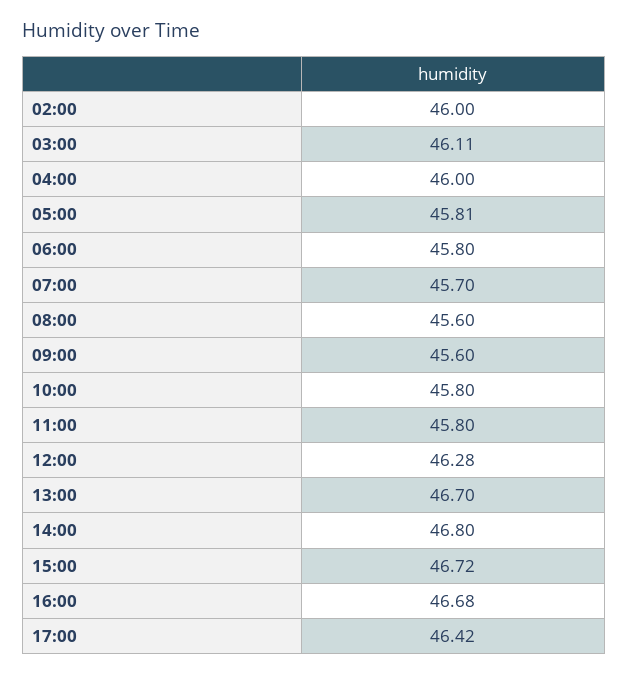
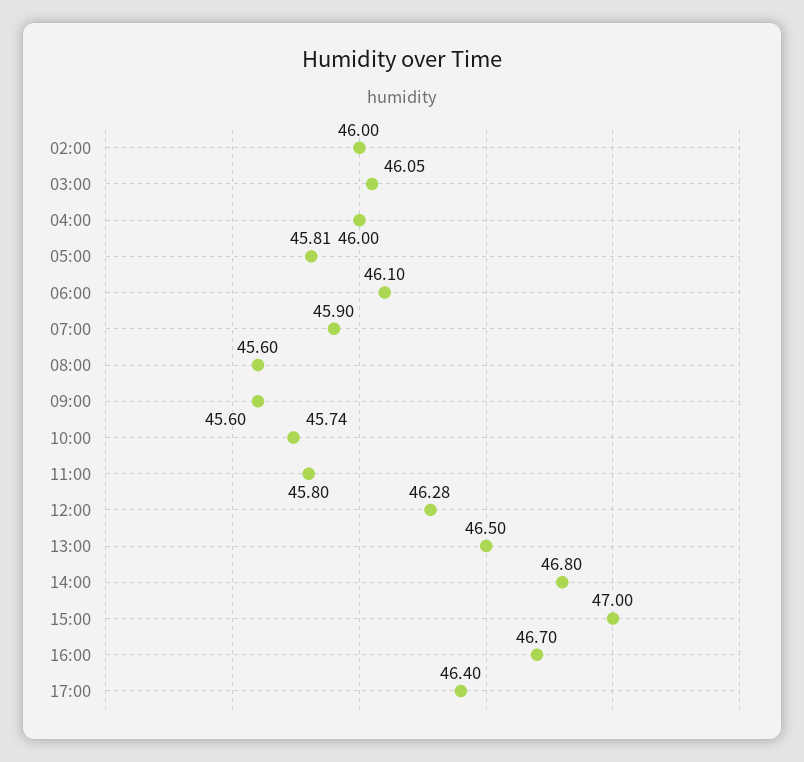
  {
    "02:00": 46,
-   "03:00": 46.11,
+   "03:00": 46.05,
    "04:00": 46,
    "05:00": 45.81,
-   "06:00": 45.8,
+   "06:00": 46.1,
-   "07:00": 45.7,
+   "07:00": 45.9,
    "08:00": 45.6,
    "09:00": 45.6,
-   "10:00": 45.8,
+   "10:00": 45.74,
    "11:00": 45.8,
    "12:00": 46.28,
-   "13:00": 46.7,
+   "13:00": 46.5,
    "14:00": 46.8,
-   "15:00": 46.72,
+   "15:00": 47,
-   "16:00": 46.68,
+   "16:00": 46.7,
-   "17:00": 46.42
+   "17:00": 46.4
  }

